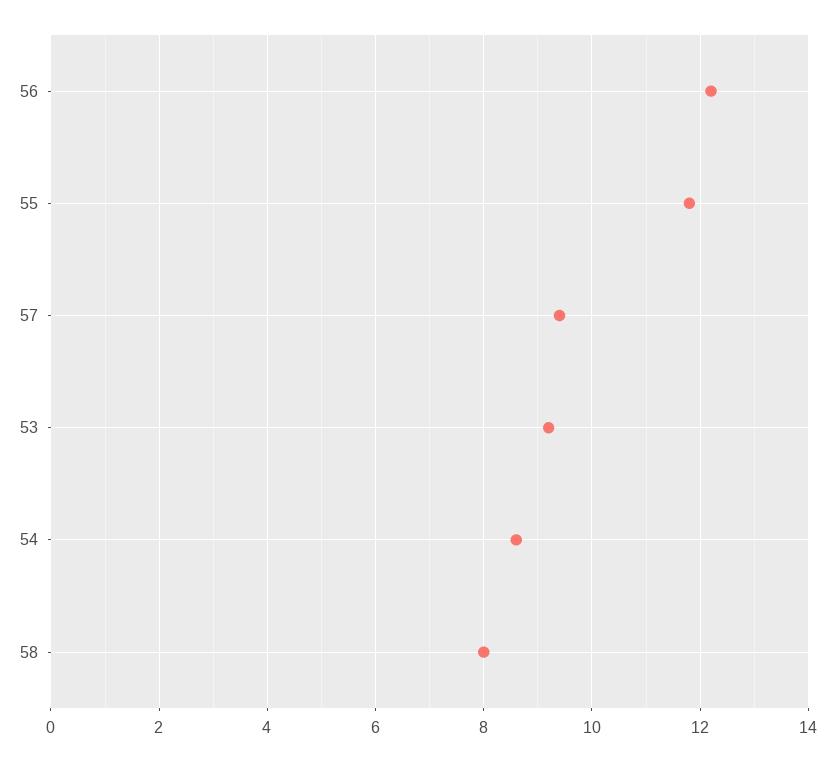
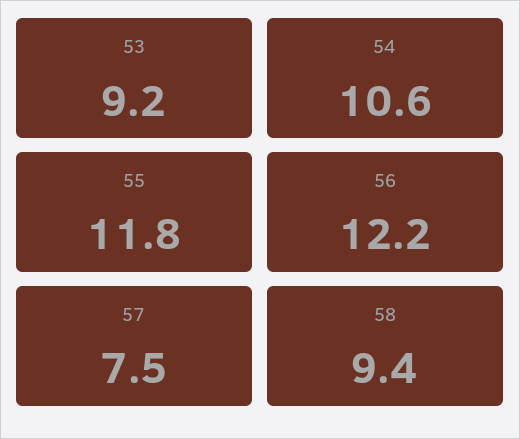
  {
    "56": 12.2,
    "55": 11.8,
-   "57": 9.5,
+   "57": 7.5,
    "53": 9.2,
-   "54": 8.5,
+   "54": 10.6,
-   "58": 8
+   "58": 9.4
  }

